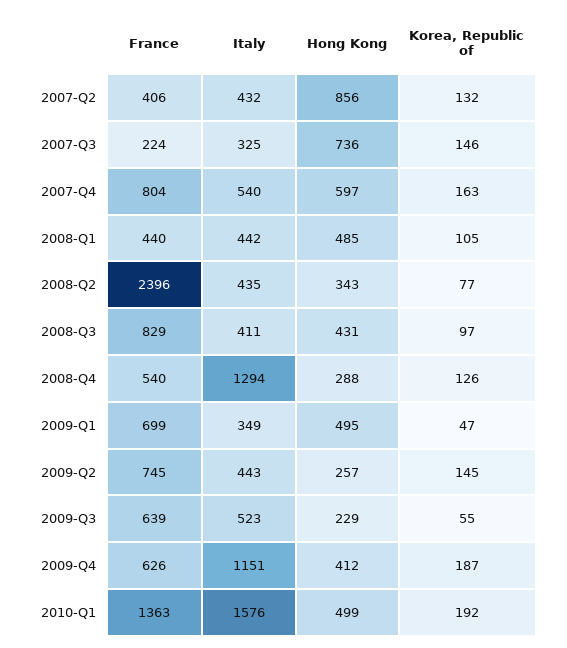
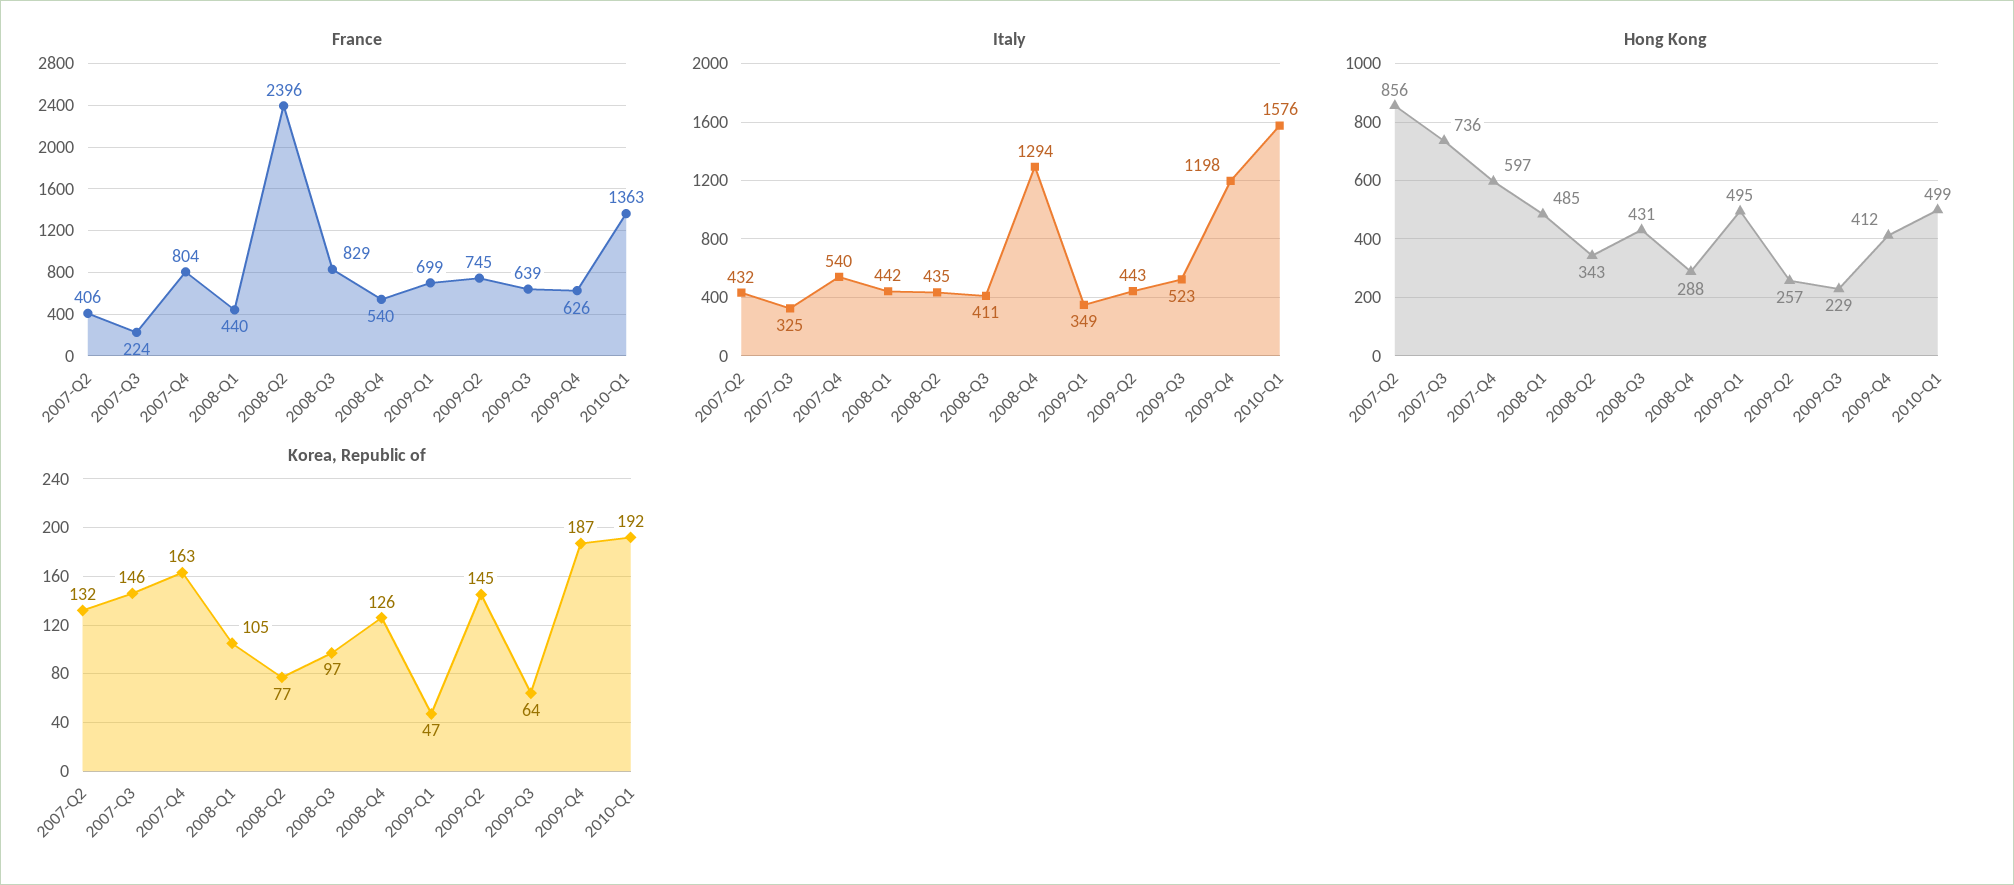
  {
    "France": {
      "2007-Q2": 406,
      "2007-Q3": 224,
      "2007-Q4": 804,
      "2008-Q1": 440,
      "2008-Q2": 2396,
      "2008-Q3": 829,
      "2008-Q4": 540,
      "2009-Q1": 699,
      "2009-Q2": 745,
      "2009-Q3": 639,
      "2009-Q4": 626,
      "2010-Q1": 1363
    },
    "Italy": {
      "2007-Q2": 432,
      "2007-Q3": 325,
      "2007-Q4": 540,
      "2008-Q1": 442,
      "2008-Q2": 435,
      "2008-Q3": 411,
      "2008-Q4": 1294,
      "2009-Q1": 349,
      "2009-Q2": 443,
      "2009-Q3": 523,
-     "2009-Q4": 1151,
+     "2009-Q4": 1198,
      "2010-Q1": 1576
    },
    "Hong Kong": {
      "2007-Q2": 856,
      "2007-Q3": 736,
      "2007-Q4": 597,
      "2008-Q1": 485,
      "2008-Q2": 343,
      "2008-Q3": 431,
      "2008-Q4": 288,
      "2009-Q1": 495,
      "2009-Q2": 257,
      "2009-Q3": 229,
      "2009-Q4": 412,
      "2010-Q1": 499
    },
    "Korea, Republic of": {
      "2007-Q2": 132,
      "2007-Q3": 146,
      "2007-Q4": 163,
      "2008-Q1": 105,
      "2008-Q2": 77,
      "2008-Q3": 97,
      "2008-Q4": 126,
      "2009-Q1": 47,
      "2009-Q2": 145,
-     "2009-Q3": 55,
+     "2009-Q3": 64,
      "2009-Q4": 187,
      "2010-Q1": 192
    }
  }

